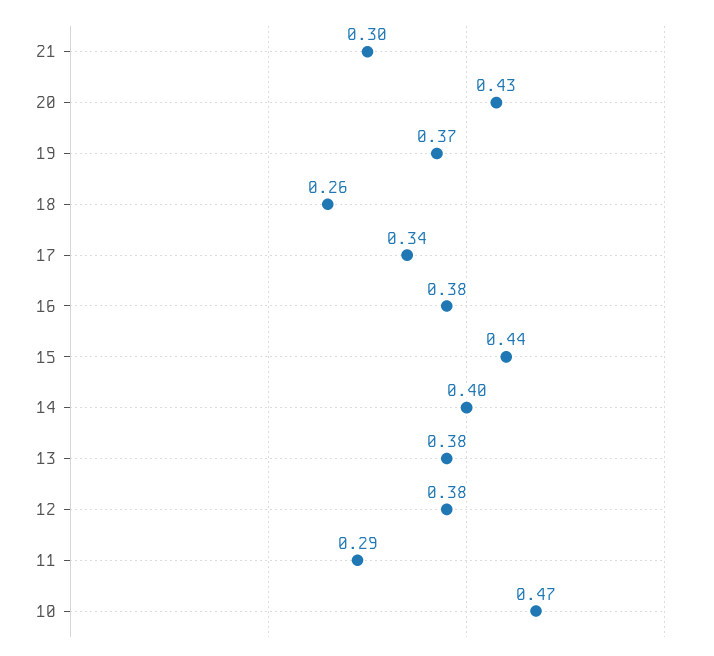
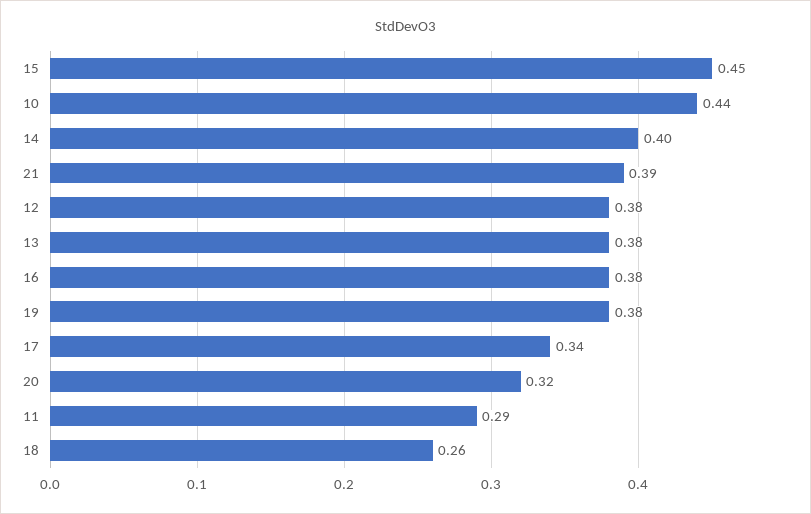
  {
-   "21": 0.3,
+   "21": 0.39,
-   "20": 0.43,
+   "20": 0.32,
-   "19": 0.37,
+   "19": 0.38,
    "18": 0.26,
    "17": 0.34,
    "16": 0.38,
-   "15": 0.44,
+   "15": 0.45,
    "14": 0.4,
    "13": 0.38,
    "12": 0.38,
    "11": 0.29,
-   "10": 0.47
+   "10": 0.44
  }

